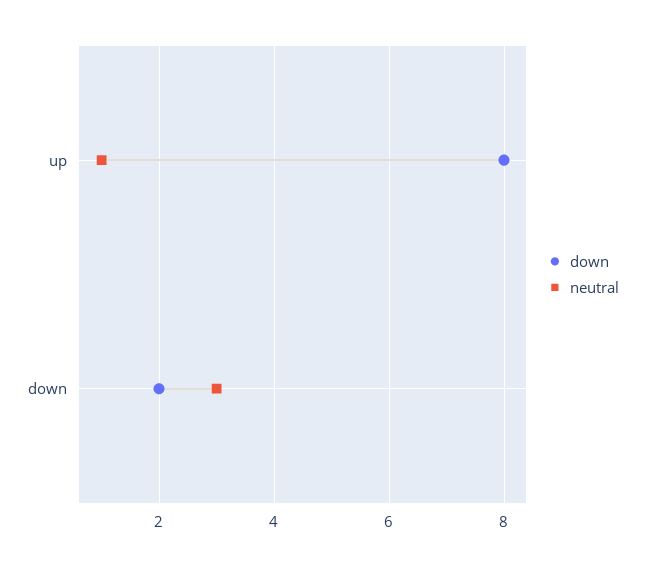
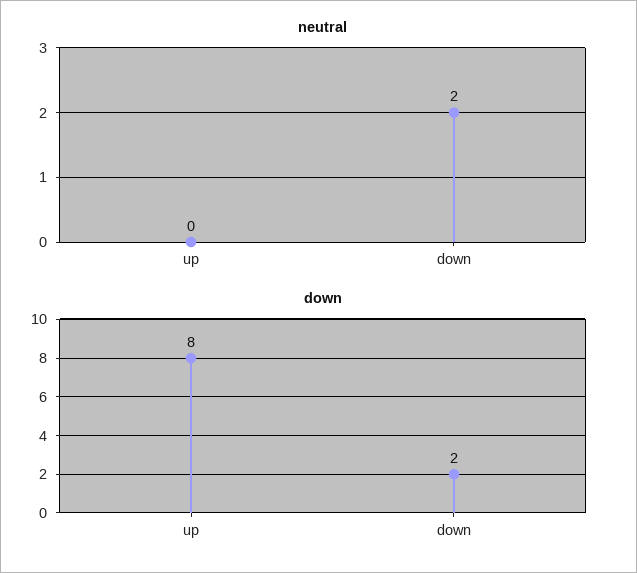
  {
    "down": {
      "up": 8,
      "down": 2
    },
    "neutral": {
-     "up": 1,
+     "up": 0,
-     "down": 3
+     "down": 2
    }
  }

